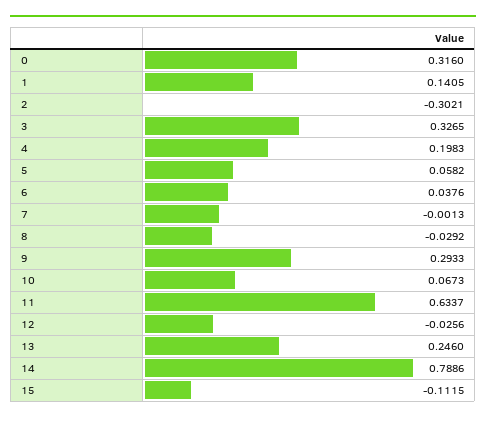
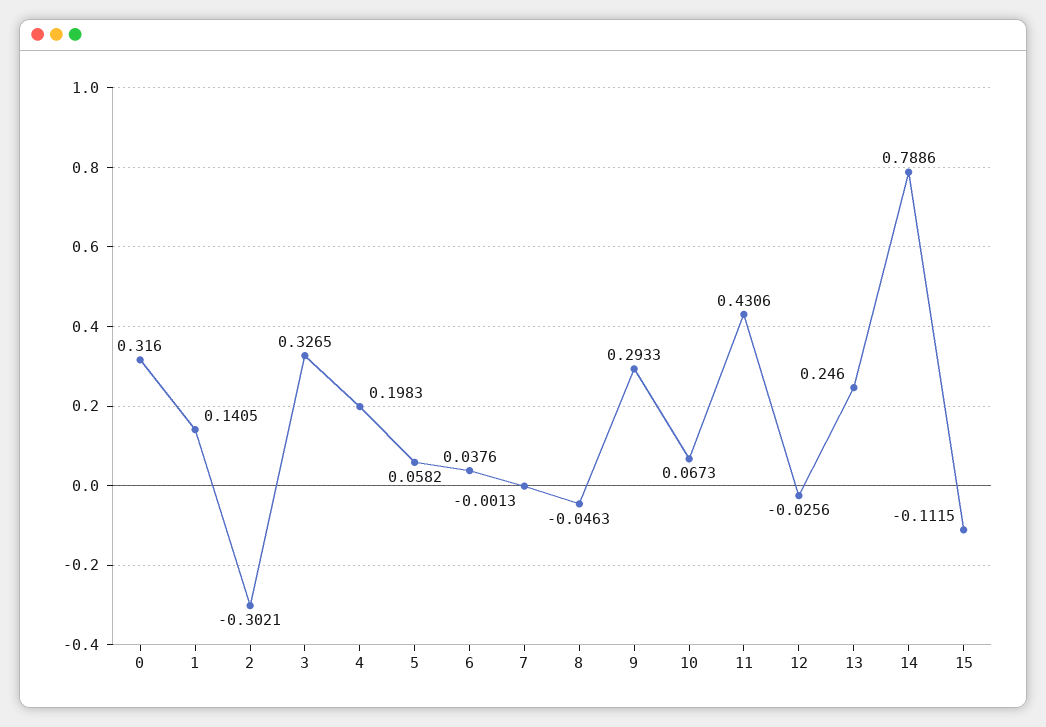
  {
    "0": 0.316,
    "1": 0.1405,
    "2": -0.3021,
    "3": 0.3265,
    "4": 0.1983,
    "5": 0.0582,
    "6": 0.0376,
    "7": -0.0013,
-   "8": -0.0292,
+   "8": -0.0463,
    "9": 0.2933,
    "10": 0.0673,
-   "11": 0.6337,
+   "11": 0.4306,
    "12": -0.0256,
    "13": 0.246,
    "14": 0.7886,
    "15": -0.1115
  }

